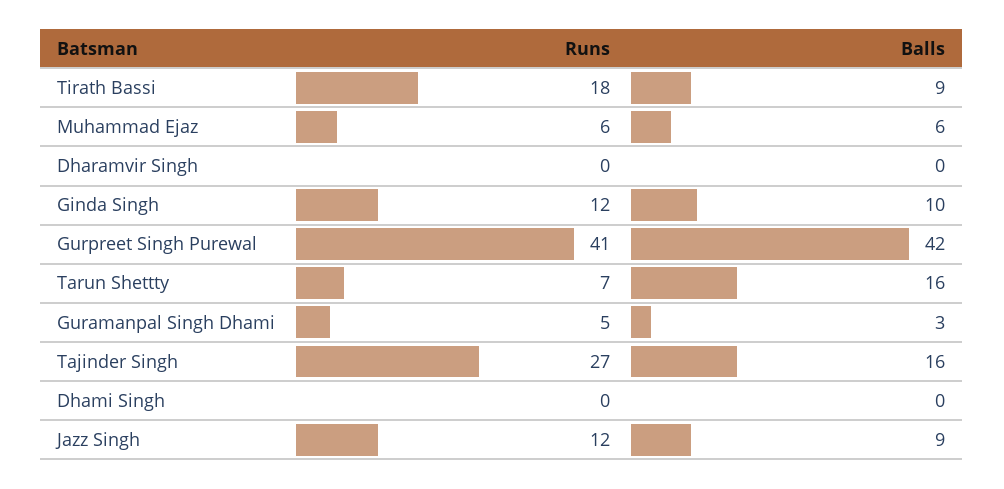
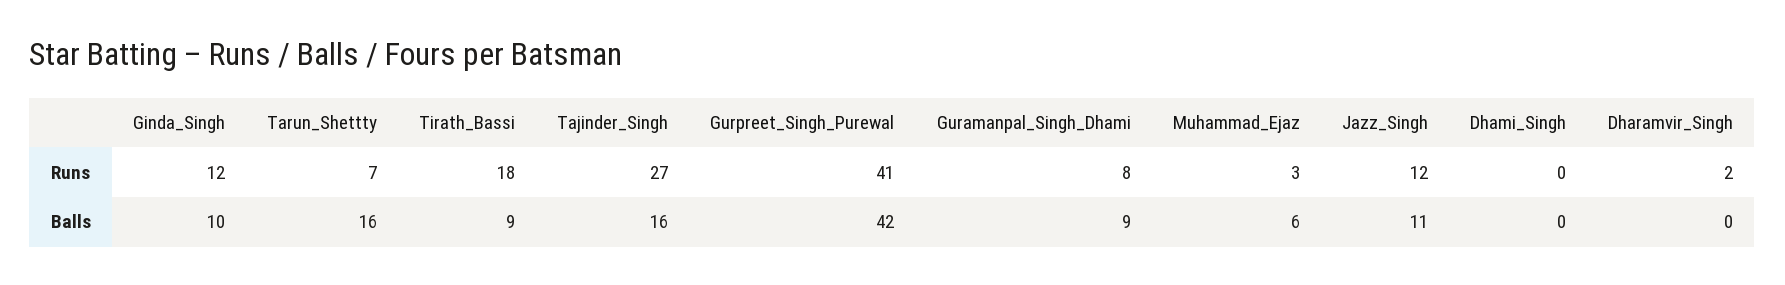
  {
    "Runs": {
      "Tirath Bassi": 18,
-     "Muhammad Ejaz": 6,
+     "Muhammad Ejaz": 3,
-     "Dharamvir Singh": 0,
+     "Dharamvir Singh": 2,
      "Ginda Singh": 12,
      "Gurpreet Singh Purewal": 41,
      "Tarun Shettty": 7,
-     "Guramanpal Singh Dhami": 5,
+     "Guramanpal Singh Dhami": 8,
      "Tajinder Singh": 27,
      "Dhami Singh": 0,
      "Jazz Singh": 12
    },
    "Balls": {
      "Tirath Bassi": 9,
      "Muhammad Ejaz": 6,
      "Dharamvir Singh": 0,
      "Ginda Singh": 10,
      "Gurpreet Singh Purewal": 42,
      "Tarun Shettty": 16,
-     "Guramanpal Singh Dhami": 3,
+     "Guramanpal Singh Dhami": 9,
      "Tajinder Singh": 16,
      "Dhami Singh": 0,
-     "Jazz Singh": 9
+     "Jazz Singh": 11
    }
  }

